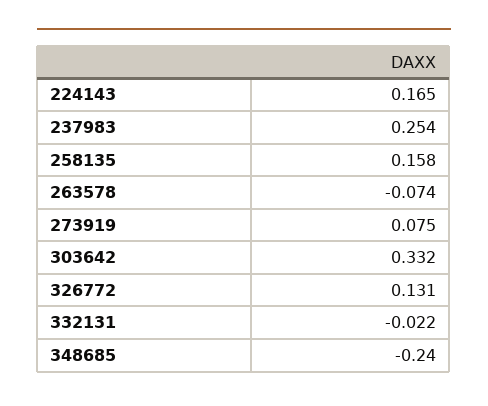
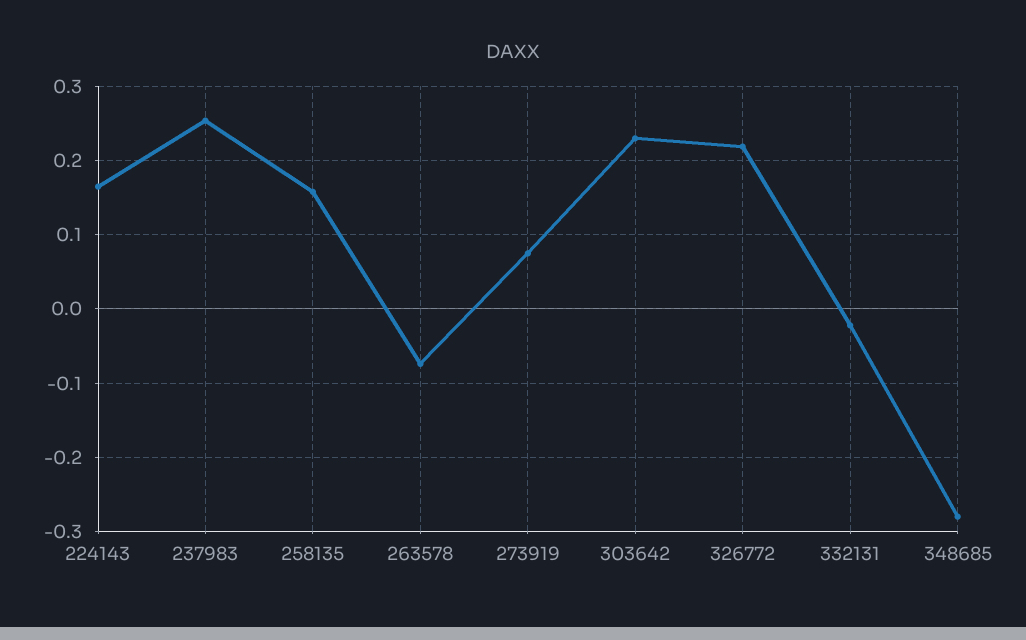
  {
    "224143": 0.165,
    "237983": 0.254,
    "258135": 0.158,
    "263578": -0.074,
    "273919": 0.075,
-   "303642": 0.332,
+   "303642": 0.23,
-   "326772": 0.131,
+   "326772": 0.22,
    "332131": -0.022,
-   "348685": -0.24
+   "348685": -0.28
  }

